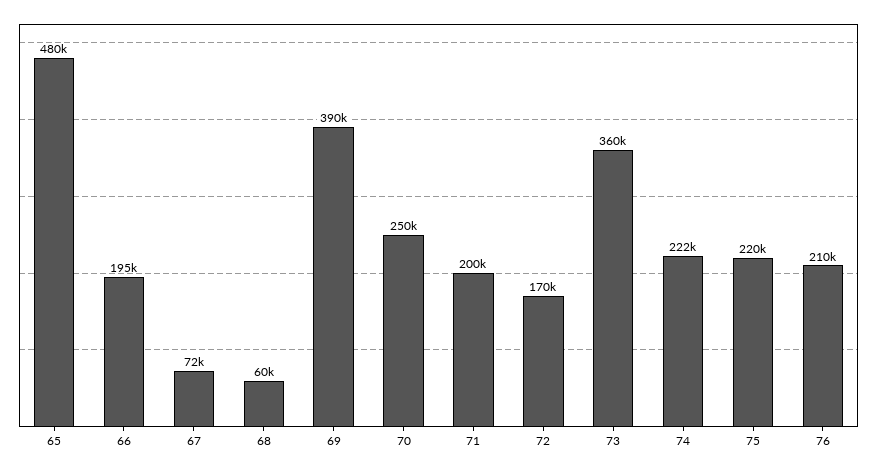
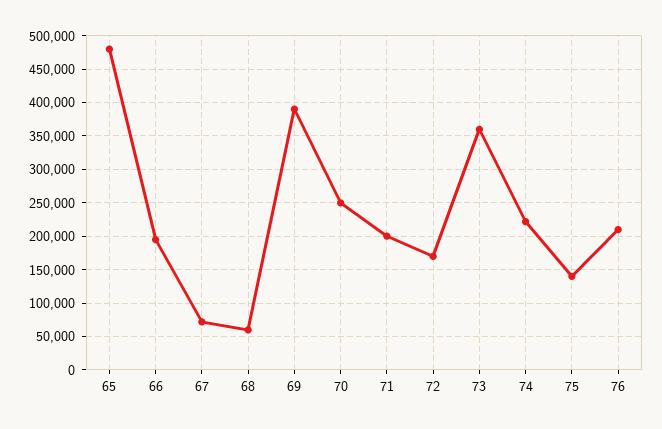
  {
    "65": 480000,
    "66": 195000,
    "67": 72000,
    "68": 60000,
    "69": 390000,
    "70": 250000,
    "71": 200000,
    "72": 170000,
    "73": 360000,
    "74": 222000,
-   "75": 220000,
+   "75": 140000,
    "76": 210000
  }

